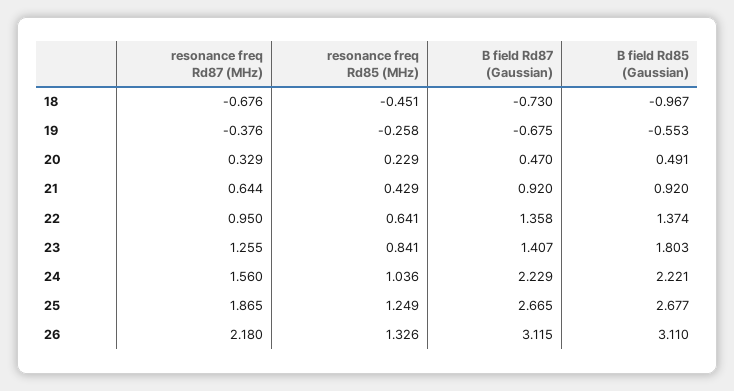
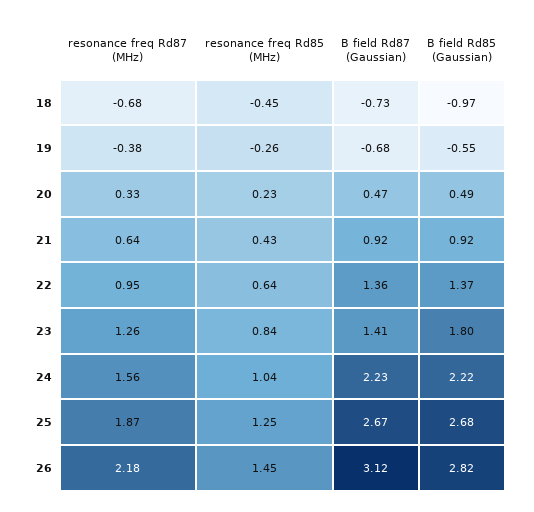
  {
    "resonance freq Rd87 (MHz)": {
      "18": -0.676,
      "19": -0.376,
      "20": 0.329,
      "21": 0.644,
      "22": 0.95,
      "23": 1.255,
      "24": 1.56,
      "25": 1.865,
      "26": 2.18
    },
    "resonance freq Rd85 (MHz)": {
      "18": -0.451,
      "19": -0.258,
      "20": 0.229,
      "21": 0.429,
      "22": 0.641,
      "23": 0.841,
      "24": 1.036,
      "25": 1.249,
-     "26": 1.326
+     "26": 1.45
    },
    "B field Rd87 (Gaussian)": {
      "18": -0.73,
      "19": -0.675,
      "20": 0.47,
      "21": 0.92,
      "22": 1.358,
      "23": 1.407,
      "24": 2.229,
      "25": 2.665,
      "26": 3.115
    },
    "B field Rd85 (Gaussian)": {
      "18": -0.967,
      "19": -0.553,
      "20": 0.491,
      "21": 0.92,
      "22": 1.374,
      "23": 1.803,
      "24": 2.221,
      "25": 2.677,
-     "26": 3.11
+     "26": 2.82
    }
  }

